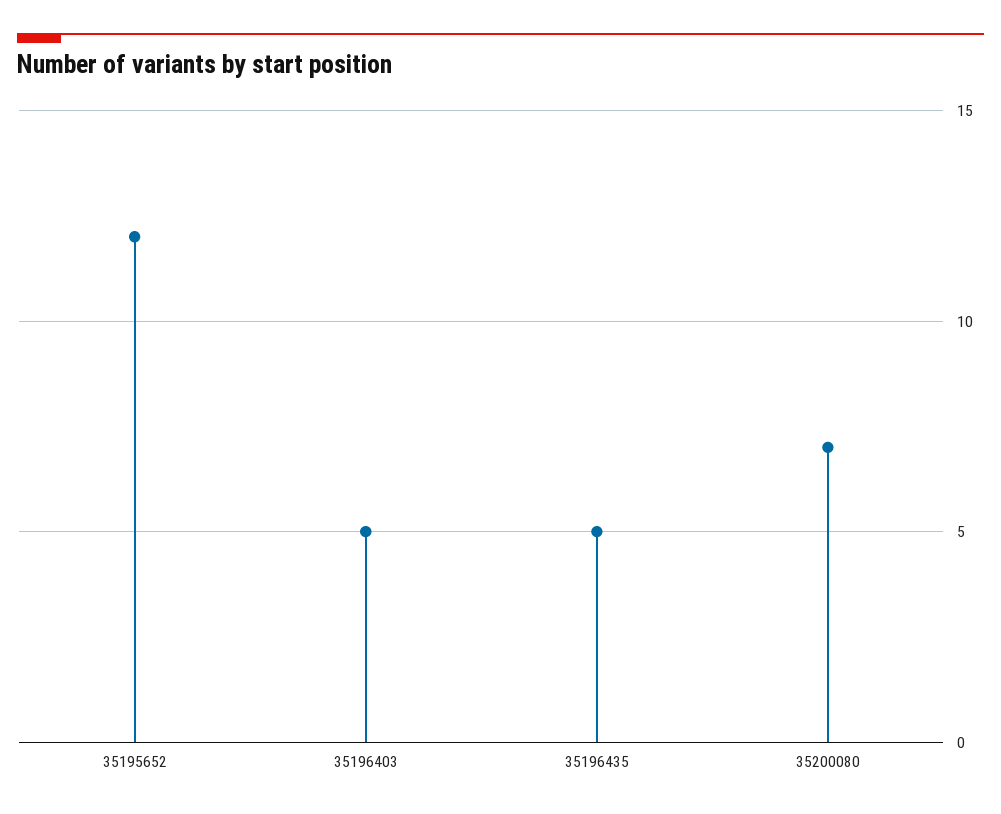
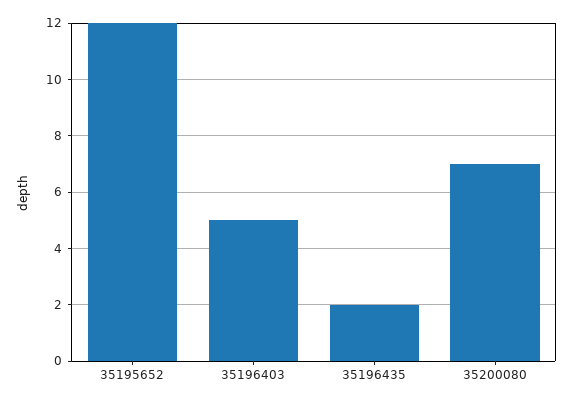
  {
    "35195652": 12,
    "35196403": 5,
-   "35196435": 5,
+   "35196435": 2,
    "35200080": 7
  }

